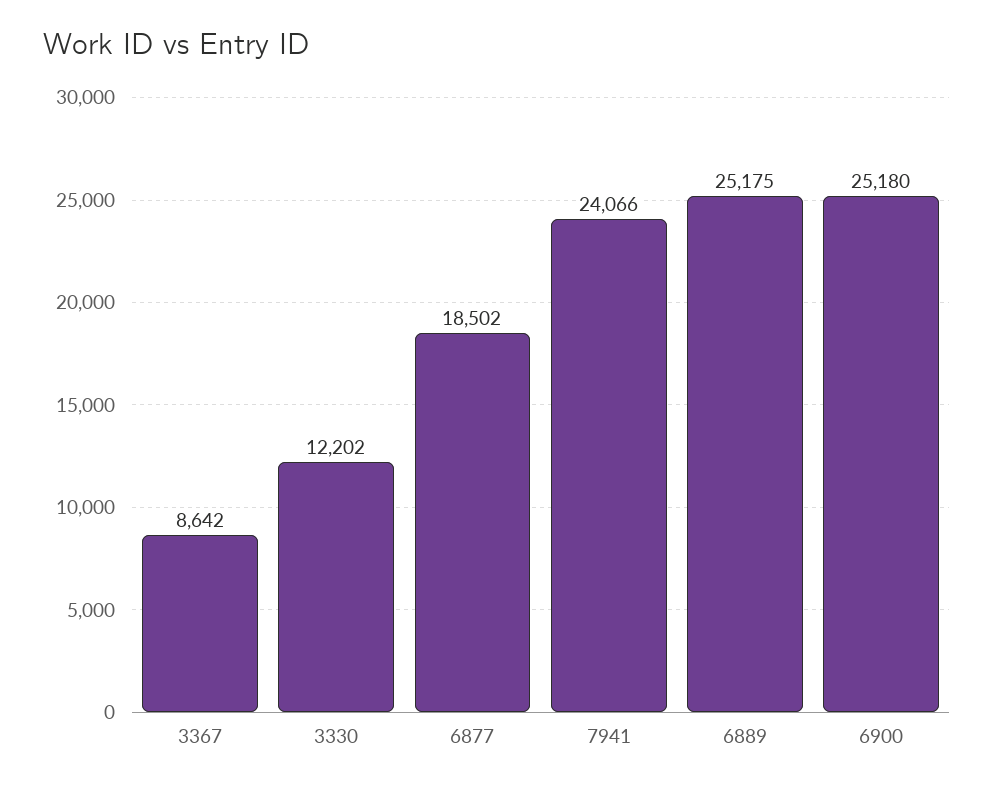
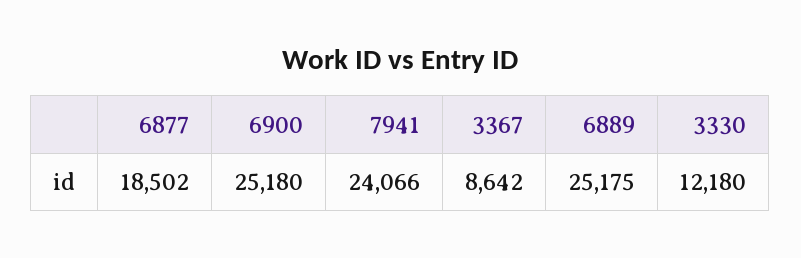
  {
    "3367": 8642,
-   "3330": 12202,
+   "3330": 12180,
    "6877": 18502,
    "7941": 24066,
    "6889": 25175,
    "6900": 25180
  }

